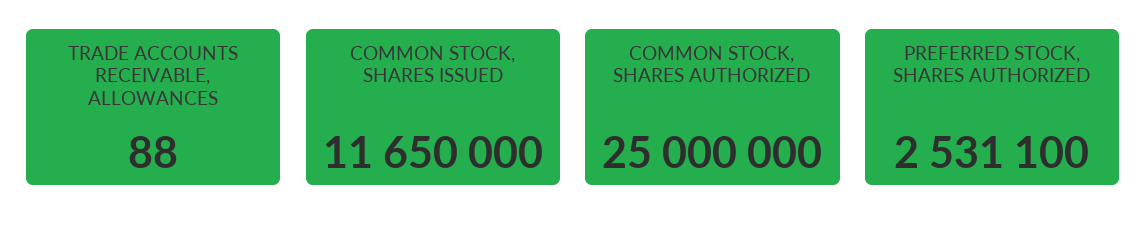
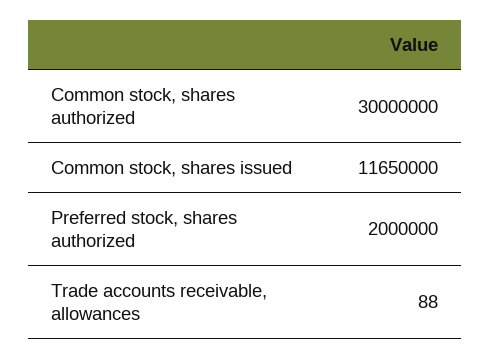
  {
    "TRADE ACCOUNTS RECEIVABLE, ALLOWANCES": 88,
    "COMMON STOCK, SHARES ISSUED": 11650000,
-   "COMMON STOCK, SHARES AUTHORIZED": 25000000,
+   "COMMON STOCK, SHARES AUTHORIZED": 30000000,
-   "PREFERRED STOCK, SHARES AUTHORIZED": 2531100
+   "PREFERRED STOCK, SHARES AUTHORIZED": 2000000
  }

